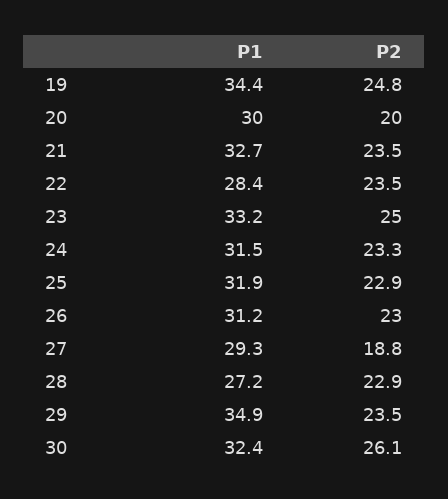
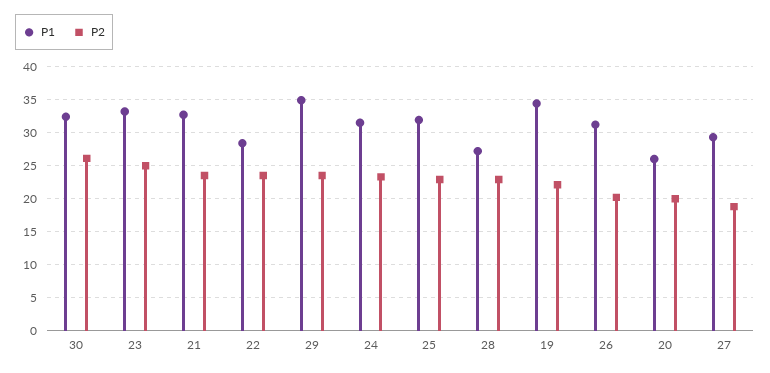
  {
    "P1": {
      "19": 34.4,
-     "20": 30,
+     "20": 26,
      "21": 32.7,
      "22": 28.4,
      "23": 33.2,
      "24": 31.5,
      "25": 31.9,
      "26": 31.2,
      "27": 29.3,
      "28": 27.2,
      "29": 34.9,
      "30": 32.4
    },
    "P2": {
-     "19": 24.8,
+     "19": 22,
      "20": 20,
      "21": 23.5,
      "22": 23.5,
      "23": 25,
      "24": 23.3,
      "25": 22.9,
-     "26": 23,
+     "26": 20,
      "27": 18.8,
      "28": 22.9,
      "29": 23.5,
      "30": 26.1
    }
  }

